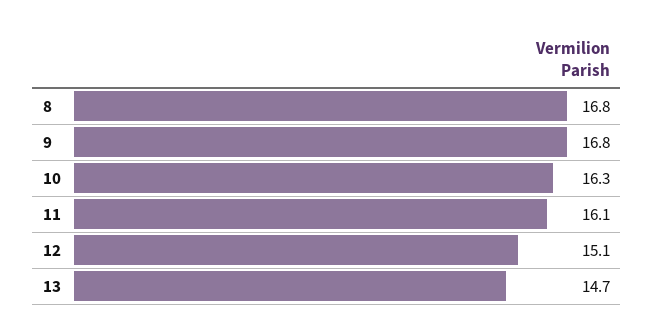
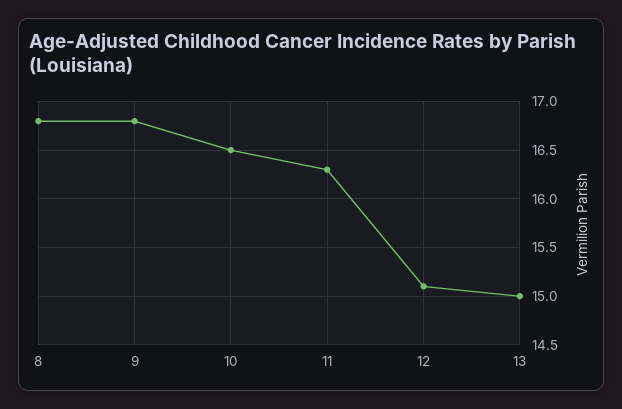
  {
    "8": 16.8,
    "9": 16.8,
-   "10": 16.3,
+   "10": 16.5,
-   "11": 16.1,
+   "11": 16.3,
    "12": 15.1,
-   "13": 14.7
+   "13": 15
  }

